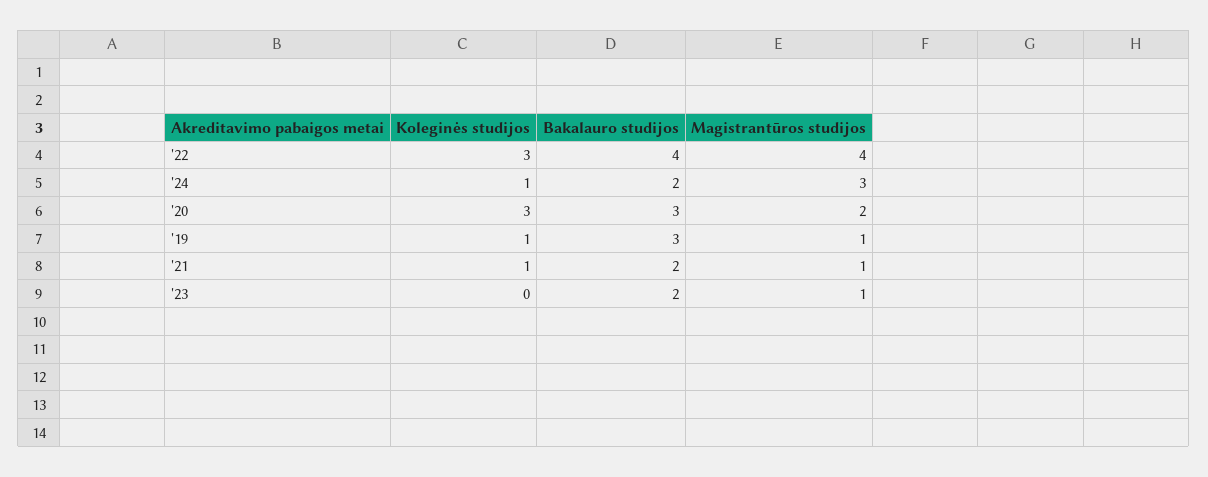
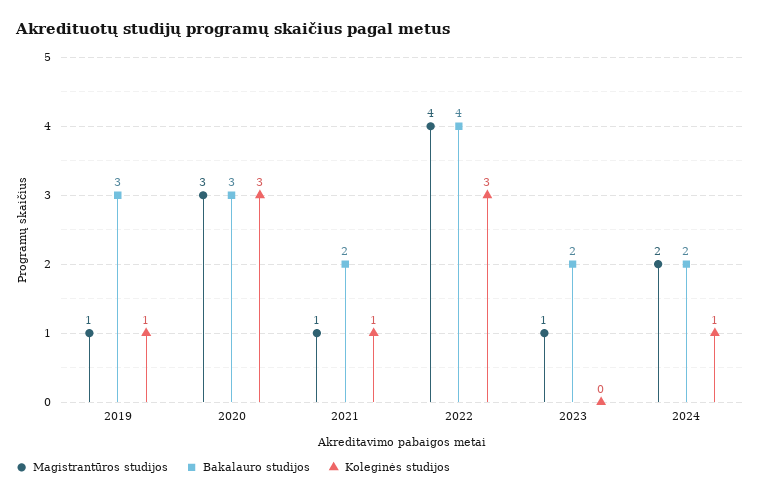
  {
    "Koleginės studijos": {
      "'22": 3,
      "'24": 1,
      "'20": 3,
      "'19": 1,
      "'21": 1,
      "'23": 0
    },
    "Bakalauro studijos": {
      "'22": 4,
      "'24": 2,
      "'20": 3,
      "'19": 3,
      "'21": 2,
      "'23": 2
    },
    "Magistrantūros studijos": {
      "'22": 4,
-     "'24": 3,
+     "'24": 2,
-     "'20": 2,
+     "'20": 3,
      "'19": 1,
      "'21": 1,
      "'23": 1
    }
  }

